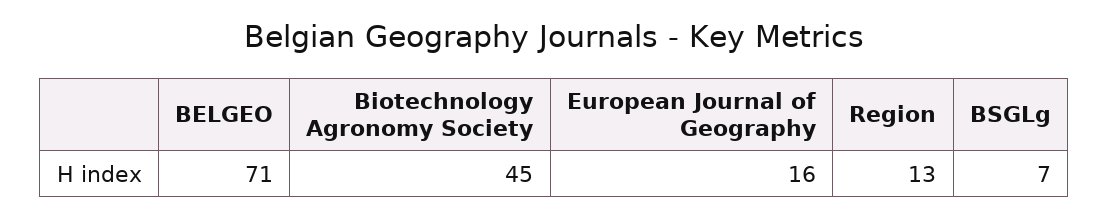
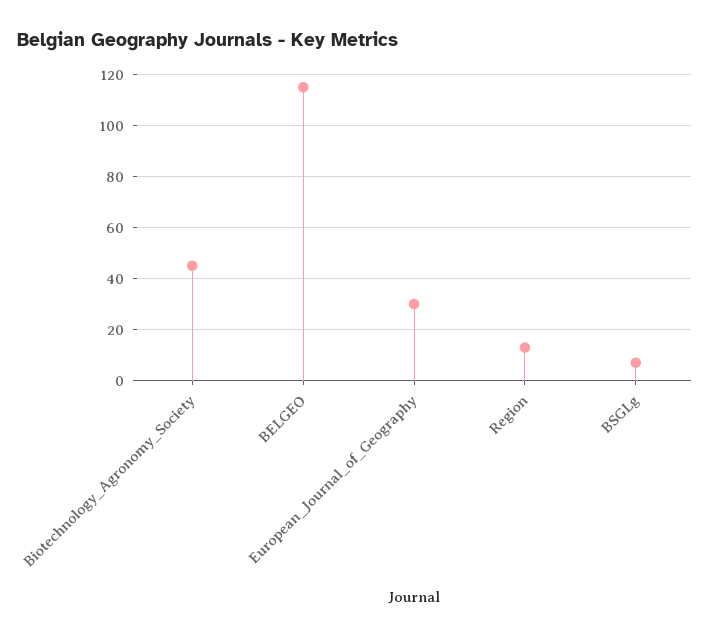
  {
-   "BELGEO": 71,
+   "BELGEO": 115,
    "Biotechnology Agronomy Society": 45,
-   "European Journal of Geography": 16,
+   "European Journal of Geography": 30,
    "Region": 13,
    "BSGLg": 7
  }

